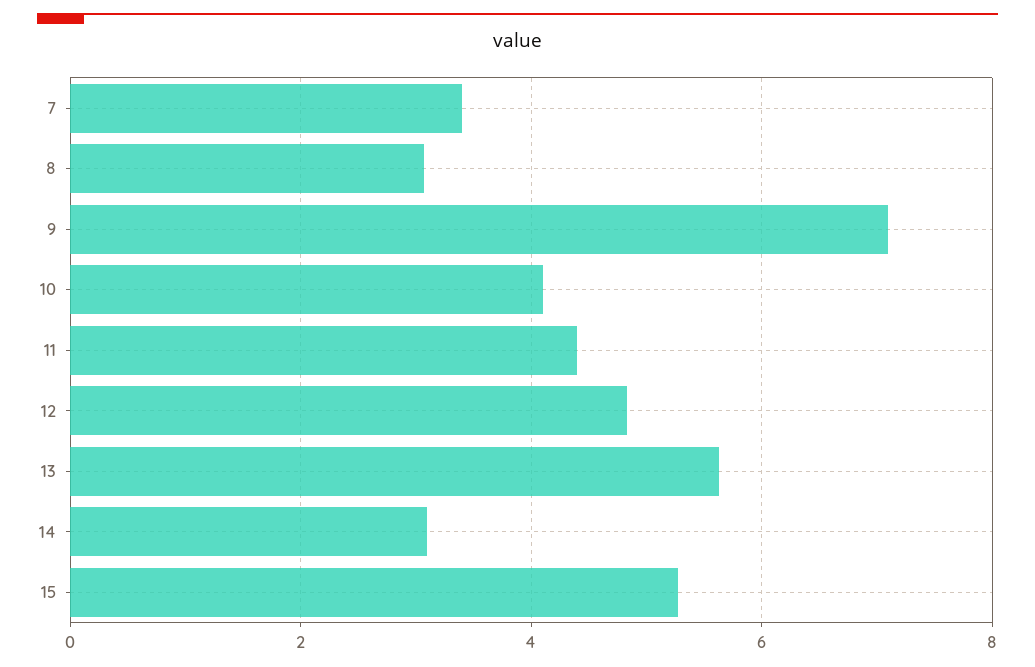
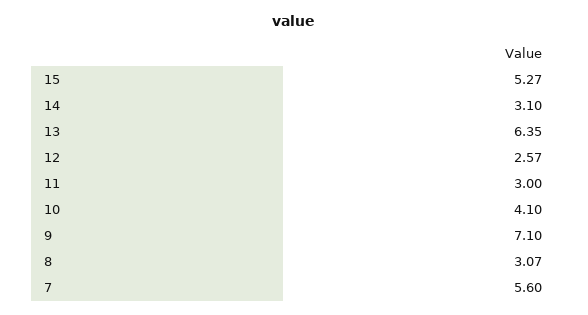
  {
-   "7": 3.4,
+   "7": 5.6,
    "8": 3.07,
    "9": 7.1,
    "10": 4.1,
-   "11": 4.4,
+   "11": 3,
-   "12": 4.8,
+   "12": 2.57,
-   "13": 5.6,
+   "13": 6.35,
    "14": 3.1,
    "15": 5.27
  }

